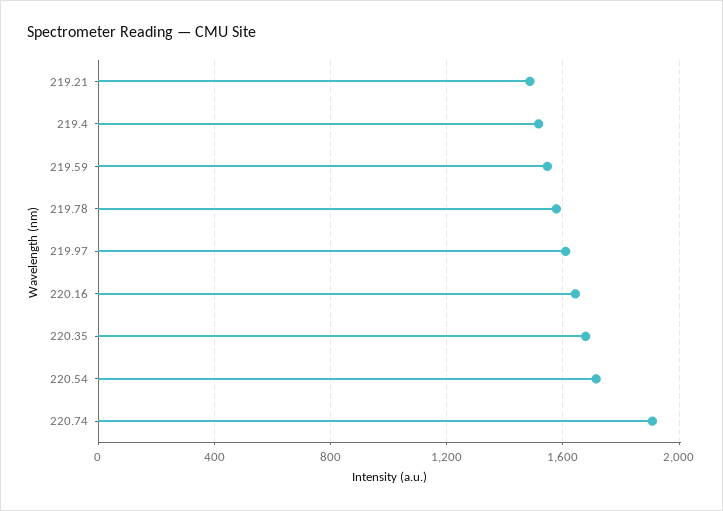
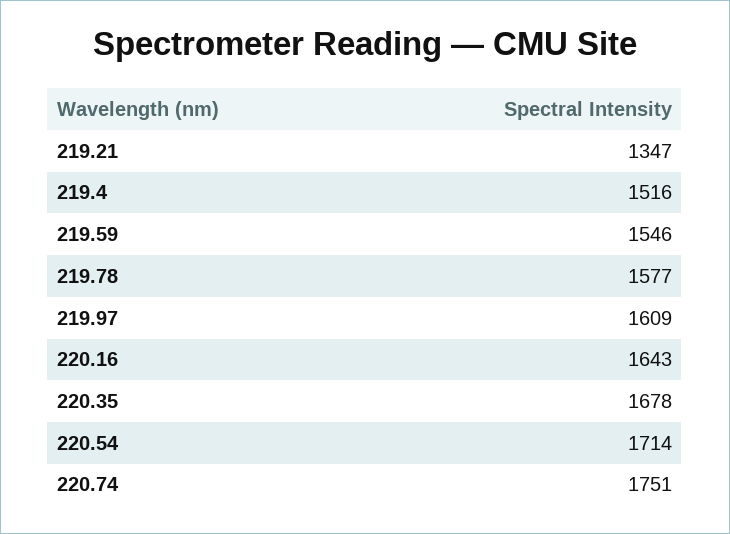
  {
-   "219.21": 1500,
+   "219.21": 1347,
    "219.4": 1516,
    "219.59": 1546,
    "219.78": 1577,
    "219.97": 1609,
    "220.16": 1643,
    "220.35": 1678,
    "220.54": 1714,
-   "220.74": 1900
+   "220.74": 1751
  }

